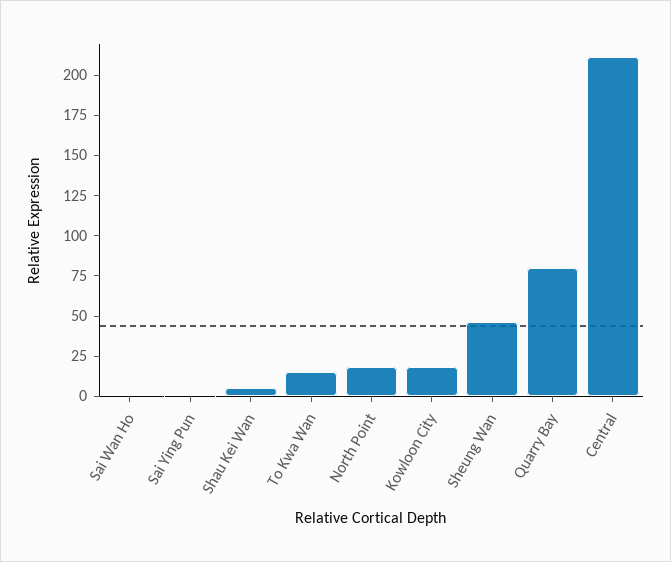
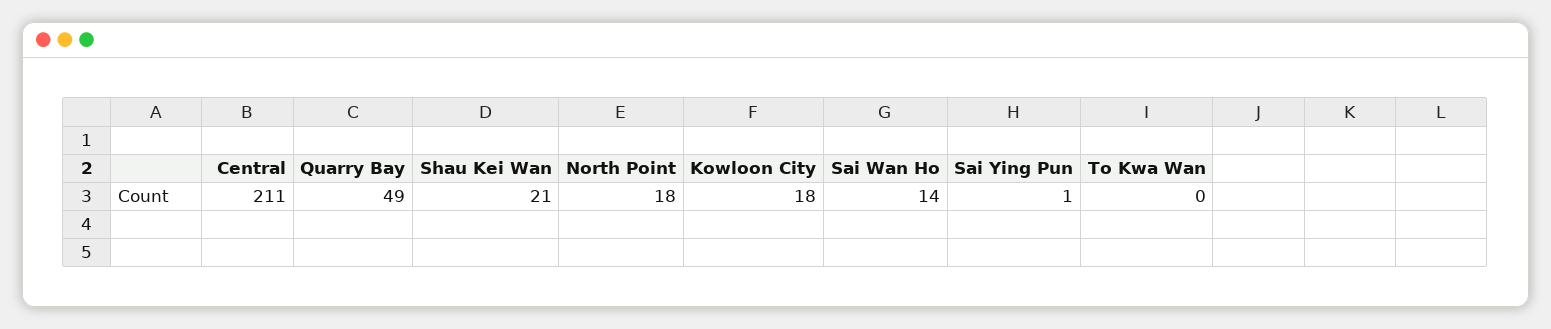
  {
-   "Sai Wan Ho": 0,
+   "Sai Wan Ho": 14,
    "Sai Ying Pun": 1,
-   "Shau Kei Wan": 5,
+   "Shau Kei Wan": 21,
-   "To Kwa Wan": 15,
+   "To Kwa Wan": 0,
    "North Point": 18,
    "Kowloon City": 18,
-   "Sheung Wan": 45,
-   "Quarry Bay": 80,
+   "Quarry Bay": 49,
    "Central": 211
  }

